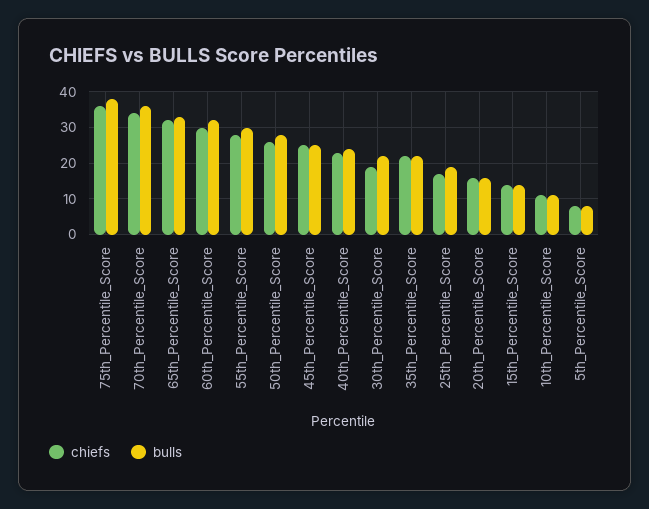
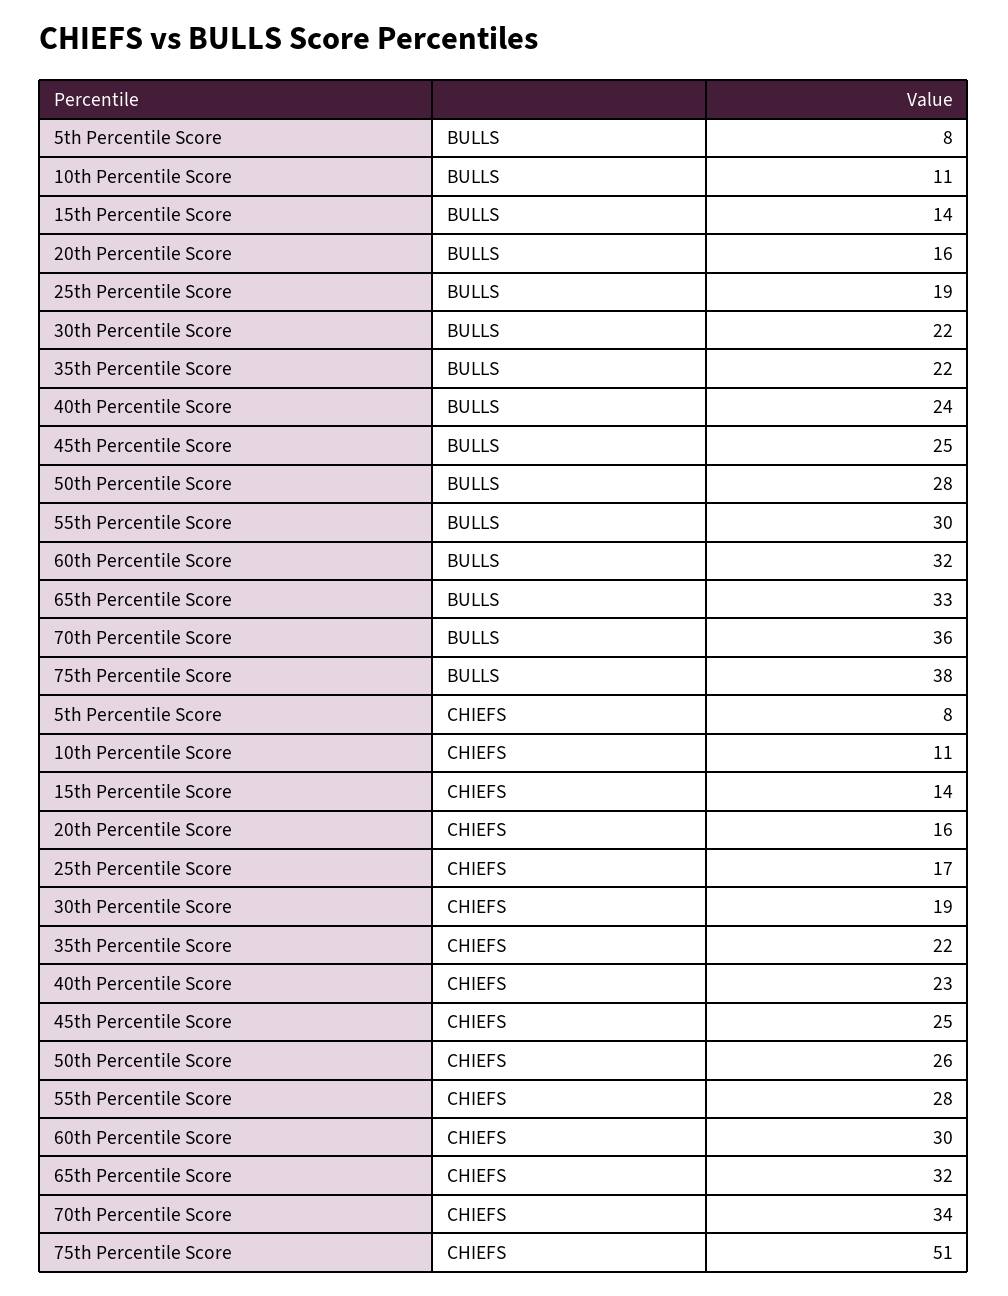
  {
    "chiefs": {
-     "75th_Percentile_Score": 35,
+     "75th_Percentile_Score": 51,
      "70th_Percentile_Score": 34,
      "65th_Percentile_Score": 32,
      "60th_Percentile_Score": 30,
      "55th_Percentile_Score": 28,
      "50th_Percentile_Score": 26,
      "45th_Percentile_Score": 25,
      "40th_Percentile_Score": 23,
      "30th_Percentile_Score": 19,
      "35th_Percentile_Score": 22,
      "25th_Percentile_Score": 17,
      "20th_Percentile_Score": 16,
      "15th_Percentile_Score": 14,
      "10th_Percentile_Score": 11,
      "5th_Percentile_Score": 8
    },
    "bulls": {
      "75th_Percentile_Score": 38,
      "70th_Percentile_Score": 36,
      "65th_Percentile_Score": 33,
      "60th_Percentile_Score": 32,
      "55th_Percentile_Score": 30,
      "50th_Percentile_Score": 28,
      "45th_Percentile_Score": 25,
      "40th_Percentile_Score": 24,
      "30th_Percentile_Score": 22,
      "35th_Percentile_Score": 22,
      "25th_Percentile_Score": 19,
      "20th_Percentile_Score": 16,
      "15th_Percentile_Score": 14,
      "10th_Percentile_Score": 11,
      "5th_Percentile_Score": 8
    }
  }

